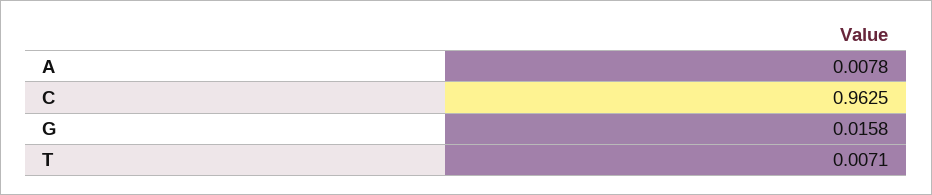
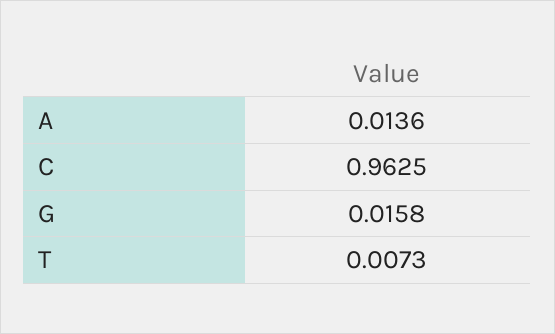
  {
-   "A": 0.0078,
+   "A": 0.0136,
    "C": 0.9625,
    "G": 0.0158,
-   "T": 0.0071
+   "T": 0.0073
  }

